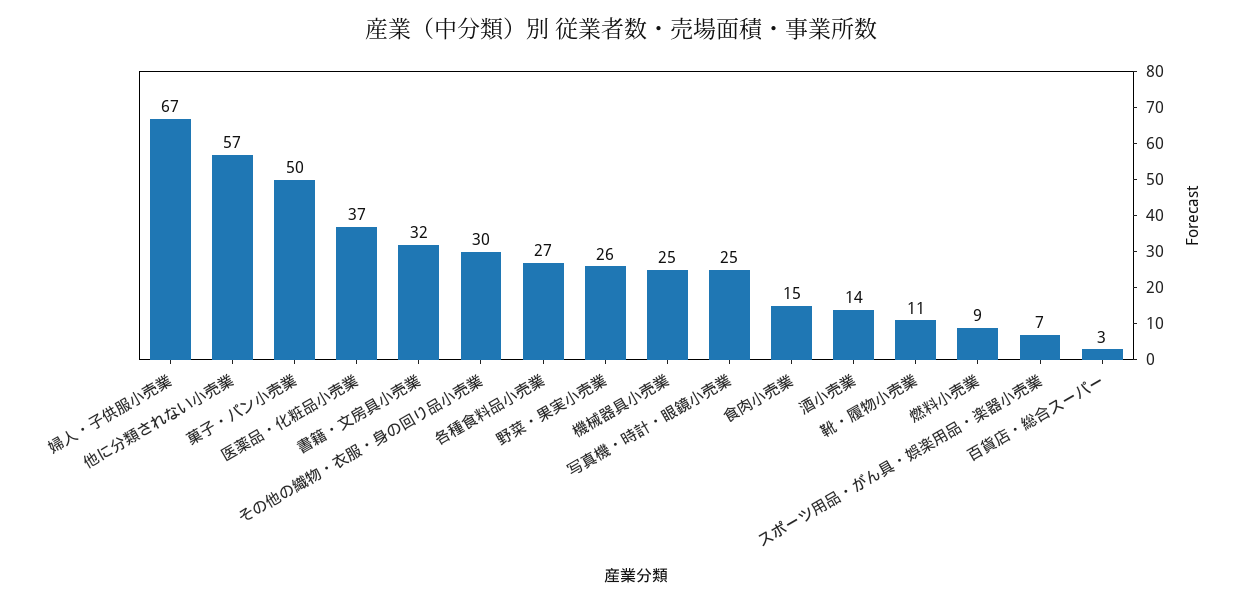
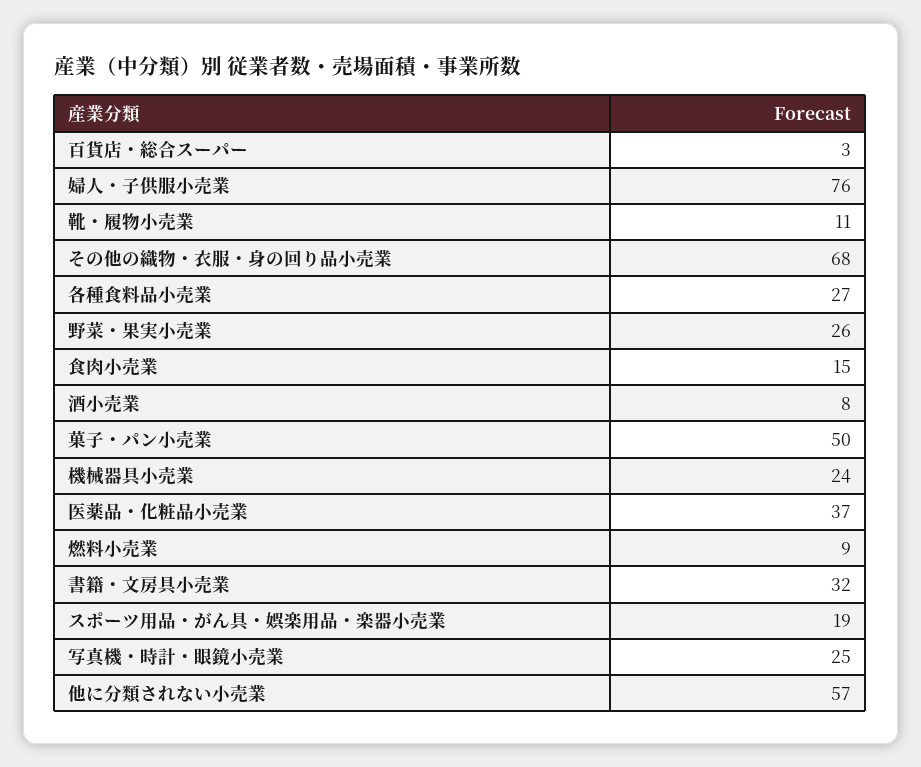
  {
-   "婦人・子供服小売業": 67,
+   "婦人・子供服小売業": 76,
    "他に分類されない小売業": 57,
    "菓子・パン小売業": 50,
    "医薬品・化粧品小売業": 37,
    "書籍・文房具小売業": 32,
-   "その他の織物・衣服・身の回り品小売業": 30,
+   "その他の織物・衣服・身の回り品小売業": 68,
    "各種食料品小売業": 27,
    "野菜・果実小売業": 26,
-   "機械器具小売業": 25,
+   "機械器具小売業": 24,
    "写真機・時計・眼鏡小売業": 25,
    "食肉小売業": 15,
-   "酒小売業": 14,
+   "酒小売業": 8,
    "靴・履物小売業": 11,
    "燃料小売業": 9,
-   "スポーツ用品・がん具・娯楽用品・楽器小売業": 7,
+   "スポーツ用品・がん具・娯楽用品・楽器小売業": 19,
    "百貨店・総合スーパー": 3
  }

